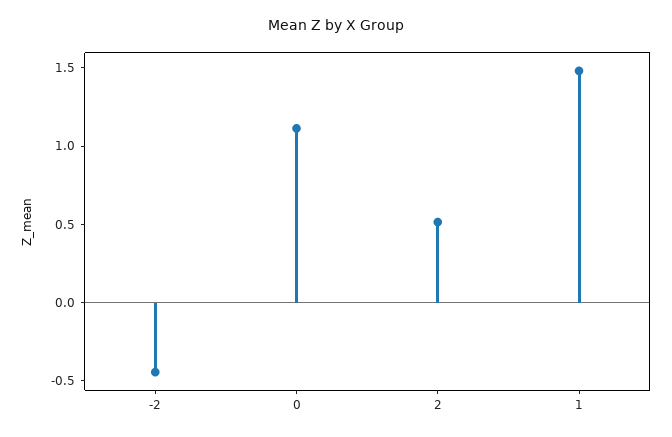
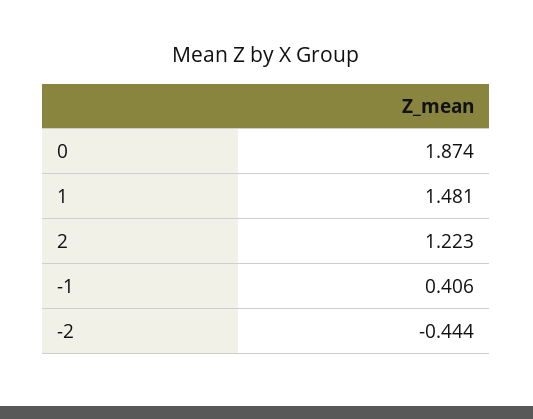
  {
    "-2": -0.444,
-   "0": 1.1,
+   "0": 1.874,
-   "2": 0.5,
+   "2": 1.223,
-   "1": 1.481
+   "1": 1.481,
+   "-1": 0.406
  }

